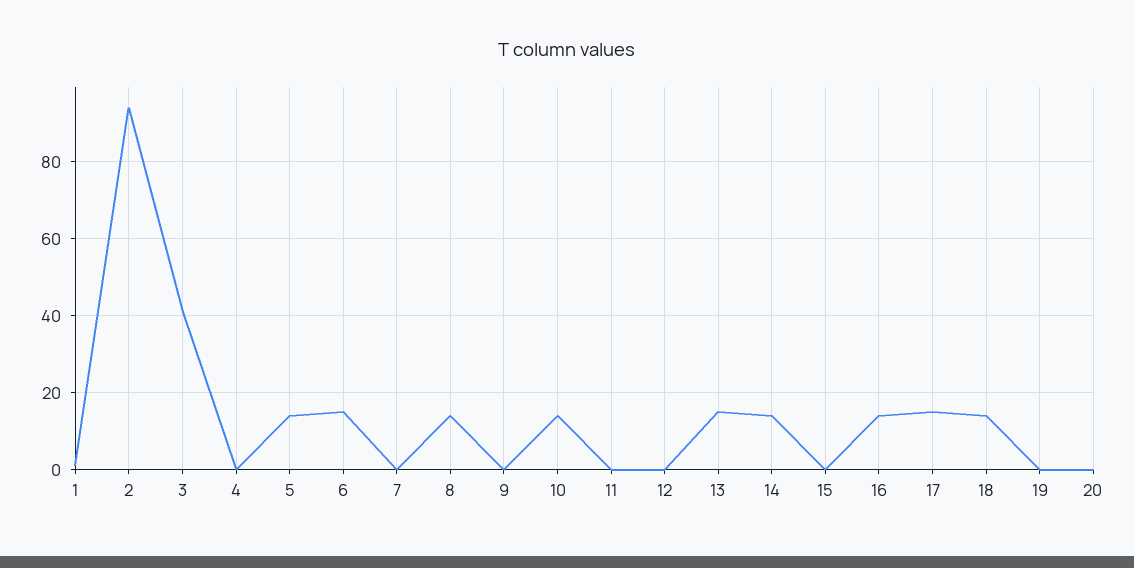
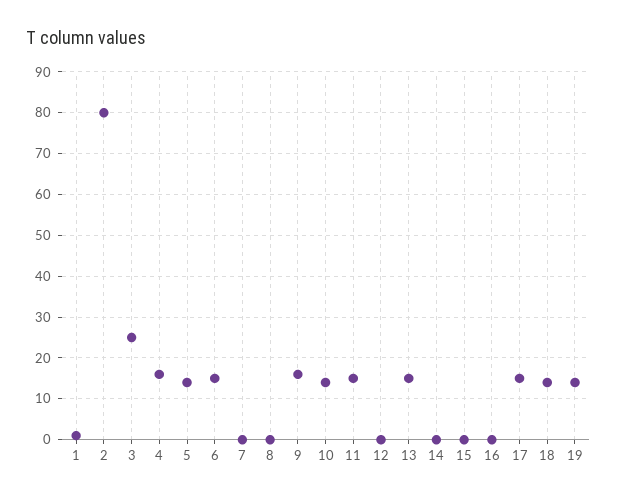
  {
    "1": 0,
-   "2": 95,
+   "2": 80,
-   "3": 40,
+   "3": 25,
-   "4": 0,
+   "4": 15,
    "5": 15,
    "6": 15,
    "7": 0,
-   "8": 15,
+   "8": 0,
-   "9": 0,
+   "9": 15,
    "10": 15,
-   "11": 0,
+   "11": 15,
    "12": 0,
    "13": 15,
-   "14": 15,
+   "14": 0,
    "15": 0,
-   "16": 15,
+   "16": 0,
    "17": 15,
    "18": 15,
-   "19": 0,
+   "19": 15
-   "20": 0
  }

